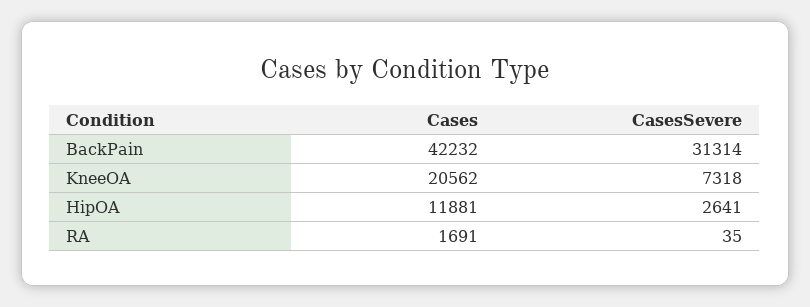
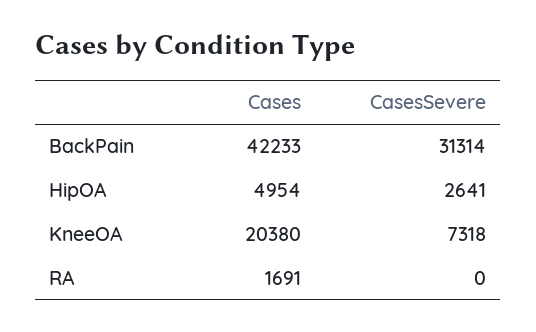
  {
    "Cases": {
-     "BackPain": 42232,
+     "BackPain": 42233,
-     "KneeOA": 20562,
+     "KneeOA": 20380,
-     "HipOA": 11881,
+     "HipOA": 4954,
      "RA": 1691
    },
    "CasesSevere": {
      "BackPain": 31314,
      "KneeOA": 7318,
      "HipOA": 2641,
-     "RA": 35
+     "RA": 0
    }
  }

